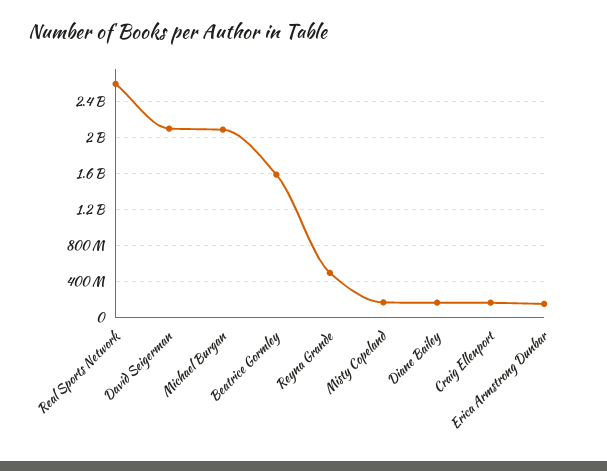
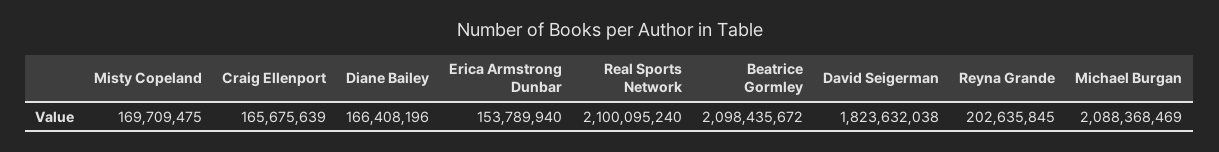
  {
-   "Real Sports Network": 2600000000,
+   "Real Sports Network": 2100095240,
-   "David Seigerman": 2100000000,
+   "David Seigerman": 1823632038,
    "Michael Burgan": 2088368469,
-   "Beatrice Gormley": 1600000000,
+   "Beatrice Gormley": 2098435672,
-   "Reyna Grande": 500000000,
+   "Reyna Grande": 202635845,
    "Misty Copeland": 169709475,
    "Diane Bailey": 166408196,
    "Craig Ellenport": 165675639,
    "Erica Armstrong Dunbar": 153789940
  }

